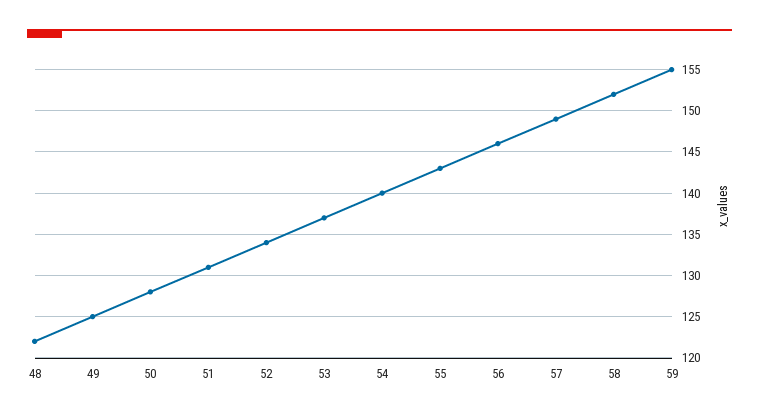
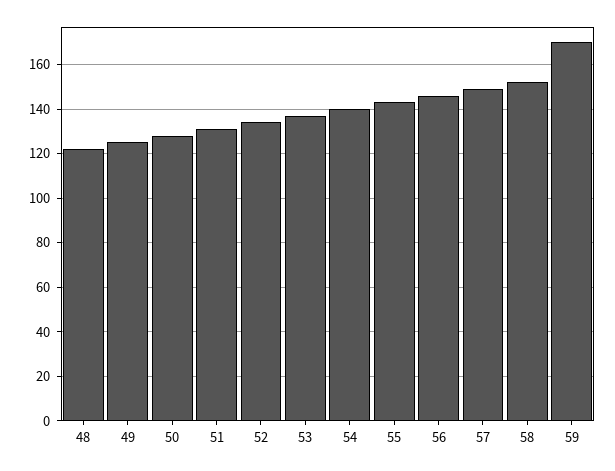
  {
    "48": 122,
    "49": 125,
    "50": 128,
    "51": 131,
    "52": 134,
    "53": 137,
    "54": 140,
    "55": 143,
    "56": 146,
    "57": 149,
    "58": 152,
-   "59": 155
+   "59": 170
  }

